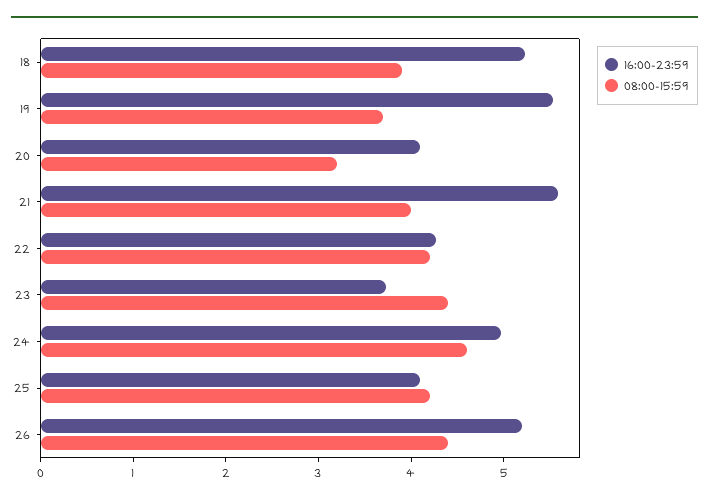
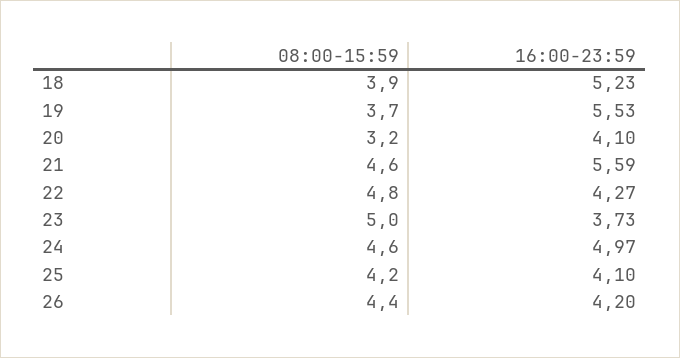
  {
    "16:00-23:59": {
      "18": 5.23,
      "19": 5.53,
      "20": 4.1,
      "21": 5.59,
      "22": 4.27,
      "23": 3.73,
      "24": 4.97,
      "25": 4.1,
-     "26": 5.2
+     "26": 4.2
    },
    "08:00-15:59": {
      "18": 3.9,
      "19": 3.7,
      "20": 3.2,
-     "21": 4,
+     "21": 4.6,
-     "22": 4.2,
+     "22": 4.8,
-     "23": 4.4,
+     "23": 5,
      "24": 4.6,
      "25": 4.2,
      "26": 4.4
    }
  }

